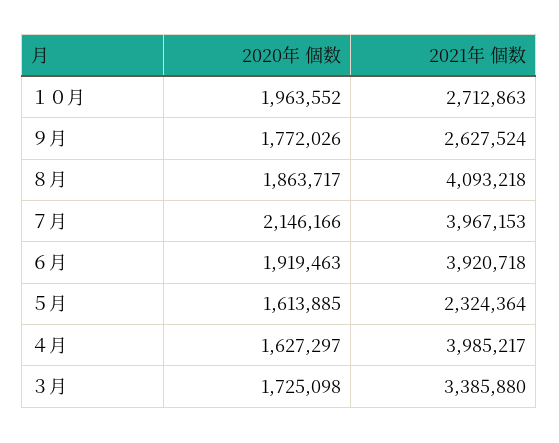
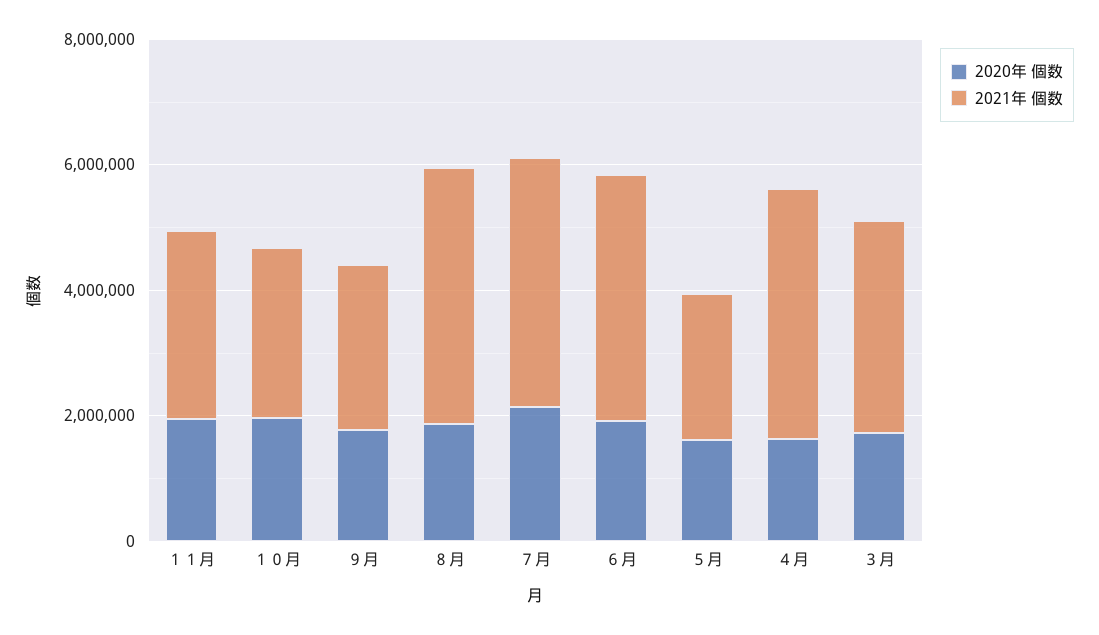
  {
    "2020年 個数": {
      "１０月": 1963552,
      "９月": 1772026,
      "８月": 1863717,
      "７月": 2146166,
      "６月": 1919463,
      "５月": 1613885,
      "４月": 1627297,
-     "３月": 1725098
+     "３月": 1725098,
+     "１１月": 2000000
    },
    "2021年 個数": {
      "１０月": 2712863,
      "９月": 2627524,
      "８月": 4093218,
      "７月": 3967153,
      "６月": 3920718,
      "５月": 2324364,
      "４月": 3985217,
-     "３月": 3385880
+     "３月": 3385880,
+     "１１月": 3000000
    }
  }

